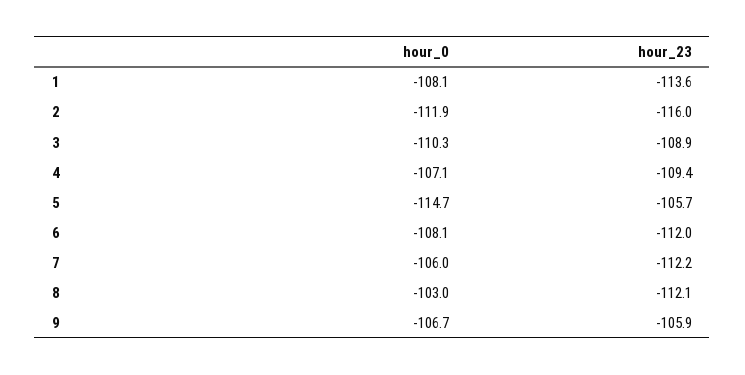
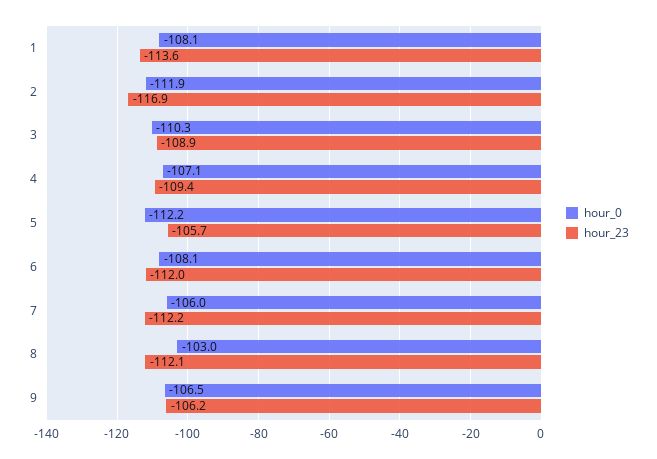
  {
    "hour_0": {
      "1": -108.1,
      "2": -111.9,
      "3": -110.3,
      "4": -107.1,
-     "5": -114.7,
+     "5": -112.2,
      "6": -108.1,
      "7": -106,
      "8": -103,
-     "9": -106.7
+     "9": -106.5
    },
    "hour_23": {
      "1": -113.6,
-     "2": -116,
+     "2": -116.9,
      "3": -108.9,
      "4": -109.4,
      "5": -105.7,
      "6": -112,
      "7": -112.2,
      "8": -112.1,
-     "9": -105.9
+     "9": -106.2
    }
  }

